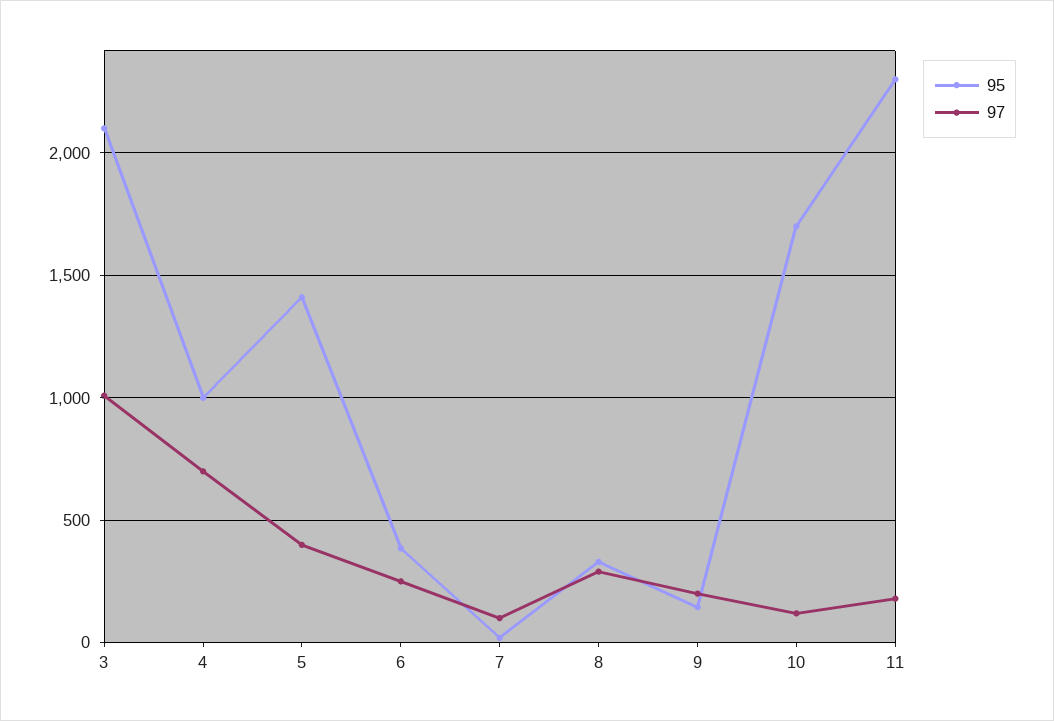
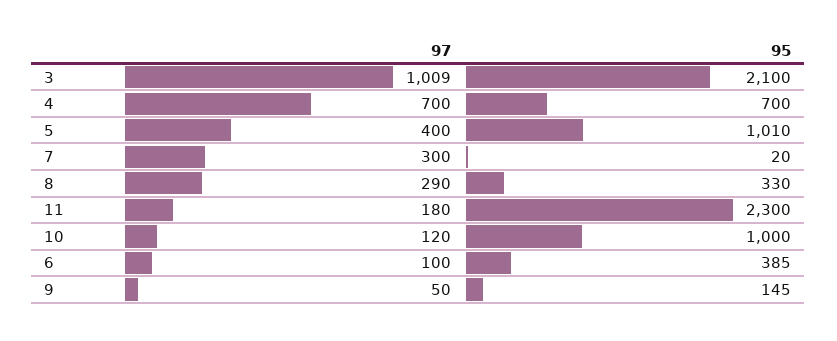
  {
    "95": {
      "3": 2100,
-     "4": 1000,
+     "4": 700,
-     "5": 1400,
+     "5": 1010,
      "6": 385,
      "7": 20,
      "8": 330,
      "9": 145,
-     "10": 1700,
+     "10": 1000,
      "11": 2300
    },
    "97": {
      "3": 1009,
      "4": 700,
      "5": 400,
-     "6": 250,
+     "6": 100,
-     "7": 100,
+     "7": 300,
      "8": 290,
-     "9": 200,
+     "9": 50,
      "10": 120,
      "11": 180
    }
  }

